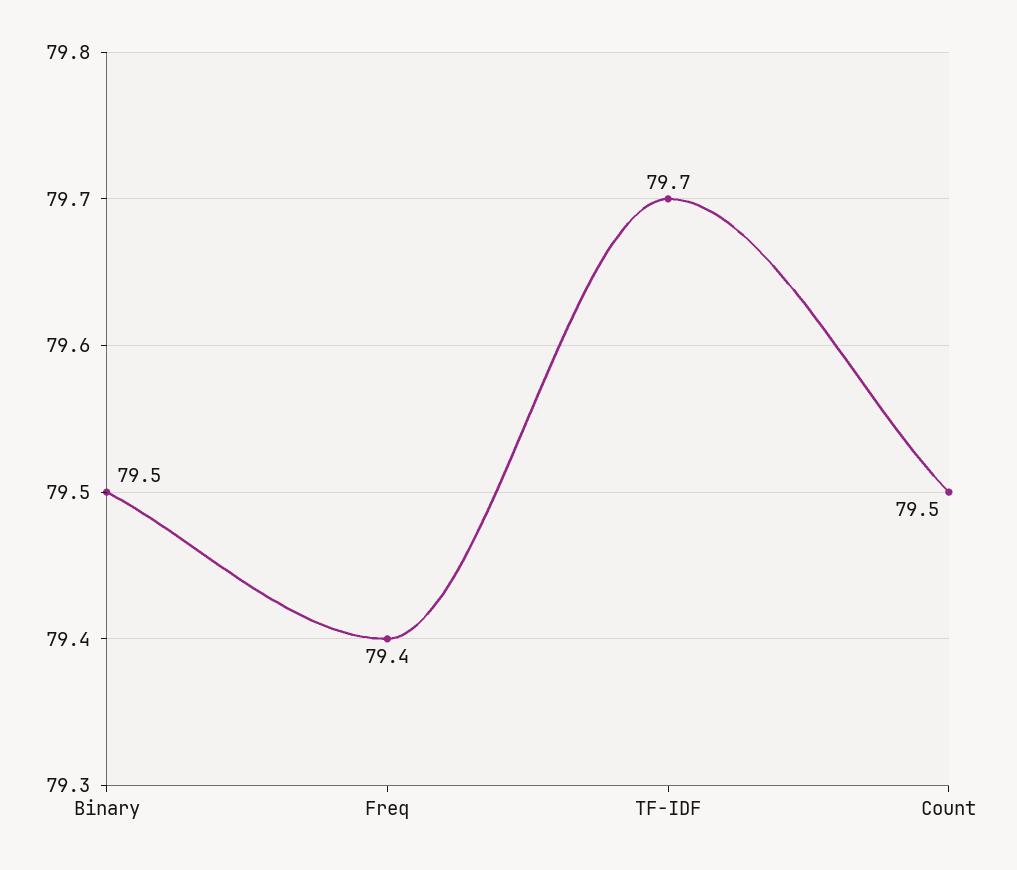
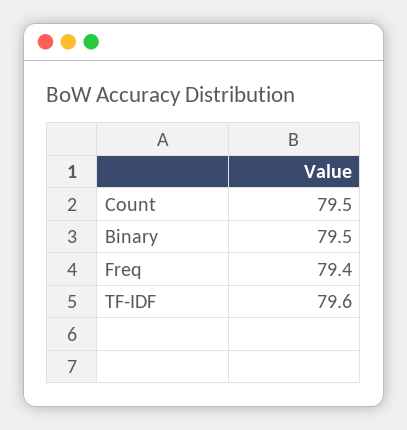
  {
    "Binary": 79.5,
    "Freq": 79.4,
-   "TF-IDF": 79.7,
+   "TF-IDF": 79.6,
    "Count": 79.5
  }

